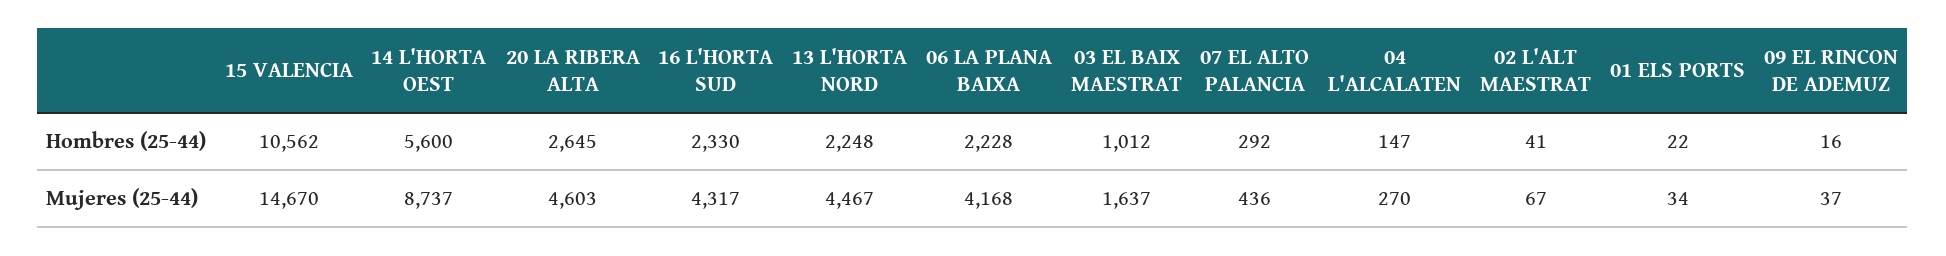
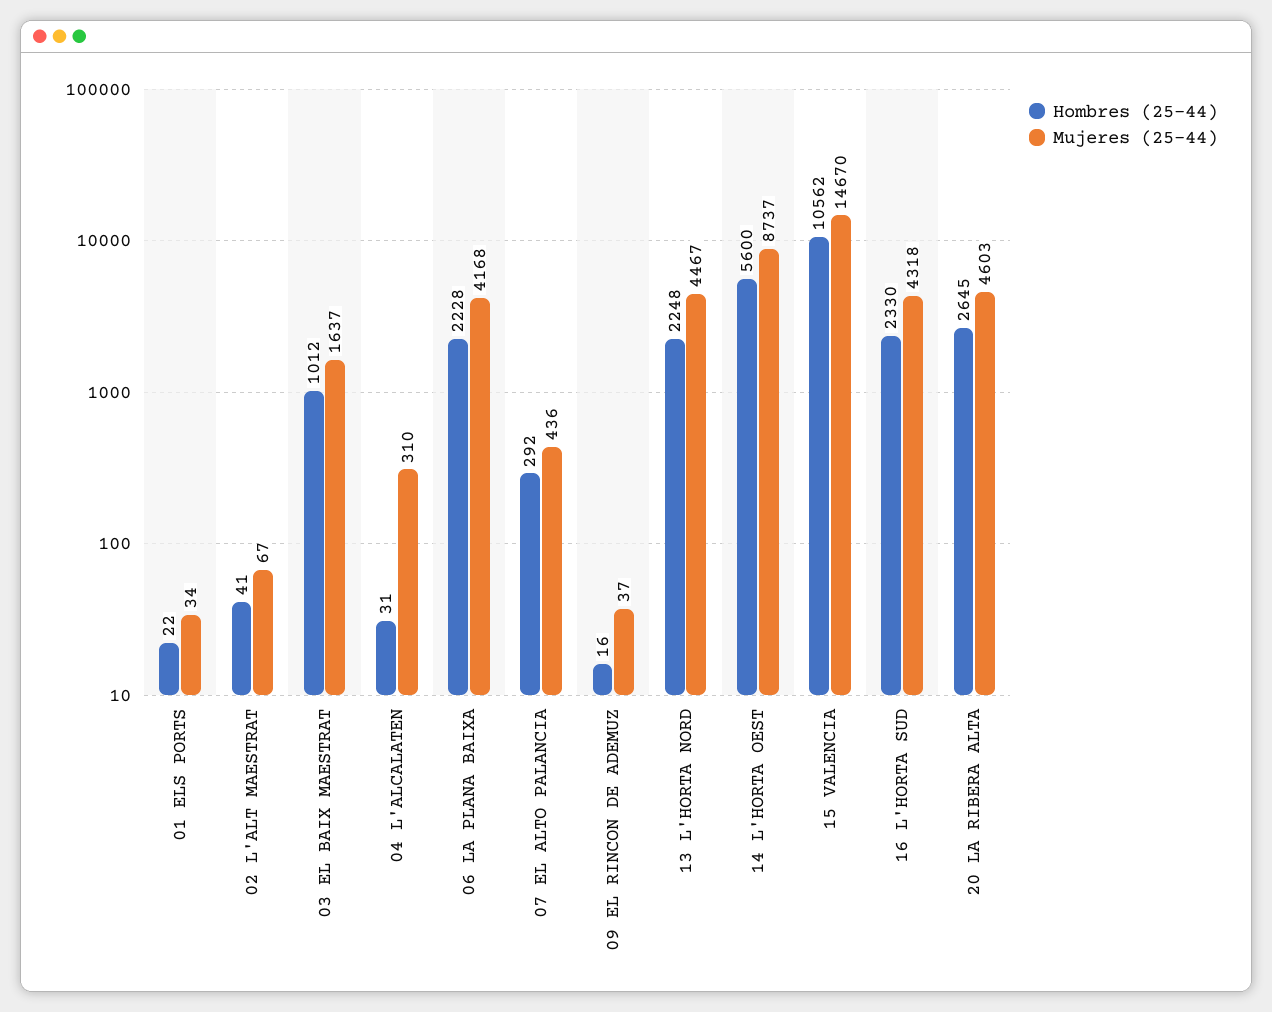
  {
    "Hombres (25-44)": {
      "15 VALENCIA": 10562,
      "14 L'HORTA OEST": 5600,
      "20 LA RIBERA ALTA": 2645,
      "16 L'HORTA SUD": 2330,
      "13 L'HORTA NORD": 2248,
      "06 LA PLANA BAIXA": 2228,
      "03 EL BAIX MAESTRAT": 1012,
      "07 EL ALTO PALANCIA": 292,
-     "04 L'ALCALATEN": 147,
+     "04 L'ALCALATEN": 31,
      "02 L'ALT MAESTRAT": 41,
      "01 ELS PORTS": 22,
      "09 EL RINCON DE ADEMUZ": 16
    },
    "Mujeres (25-44)": {
      "15 VALENCIA": 14670,
      "14 L'HORTA OEST": 8737,
      "20 LA RIBERA ALTA": 4603,
-     "16 L'HORTA SUD": 4317,
+     "16 L'HORTA SUD": 4318,
      "13 L'HORTA NORD": 4467,
      "06 LA PLANA BAIXA": 4168,
      "03 EL BAIX MAESTRAT": 1637,
      "07 EL ALTO PALANCIA": 436,
-     "04 L'ALCALATEN": 270,
+     "04 L'ALCALATEN": 310,
      "02 L'ALT MAESTRAT": 67,
      "01 ELS PORTS": 34,
      "09 EL RINCON DE ADEMUZ": 37
    }
  }

